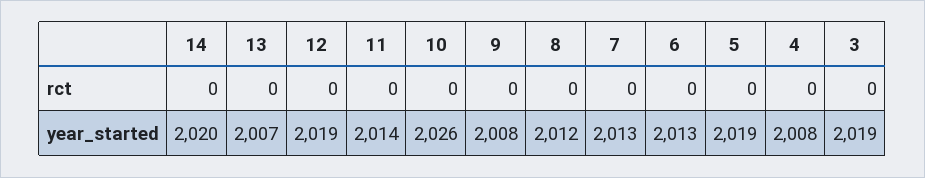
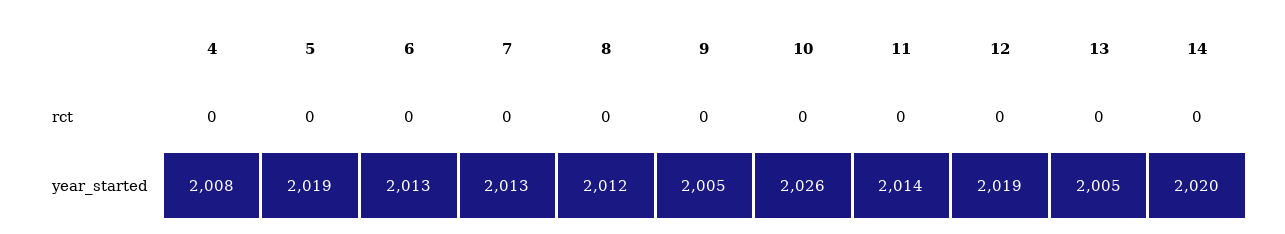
  {
    "14": {
      "rct": 0,
      "year_started": 2020
    },
    "13": {
      "rct": 0,
-     "year_started": 2007
+     "year_started": 2005
    },
    "12": {
      "rct": 0,
      "year_started": 2019
    },
    "11": {
      "rct": 0,
      "year_started": 2014
    },
    "10": {
      "rct": 0,
      "year_started": 2026
    },
    "9": {
      "rct": 0,
-     "year_started": 2008
+     "year_started": 2005
    },
    "8": {
      "rct": 0,
      "year_started": 2012
    },
    "7": {
      "rct": 0,
      "year_started": 2013
    },
    "6": {
      "rct": 0,
      "year_started": 2013
    },
    "5": {
      "rct": 0,
      "year_started": 2019
    },
    "4": {
      "rct": 0,
      "year_started": 2008
-   },
+   }
-   "3": {
-     "rct": 0,
-     "year_started": 2019
-   }
  }

